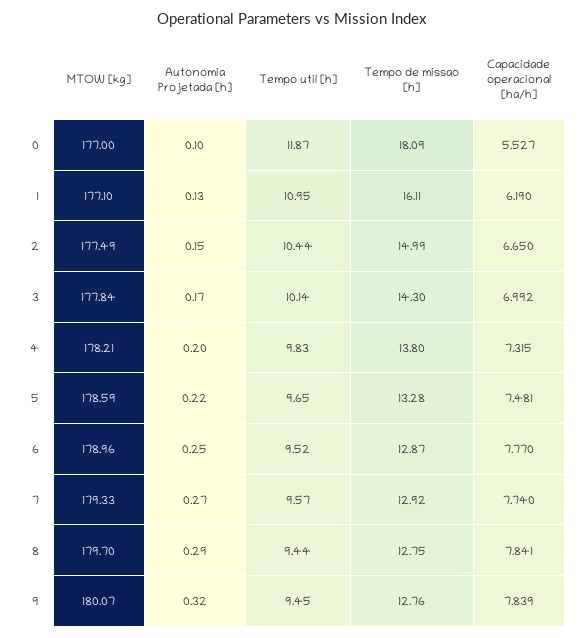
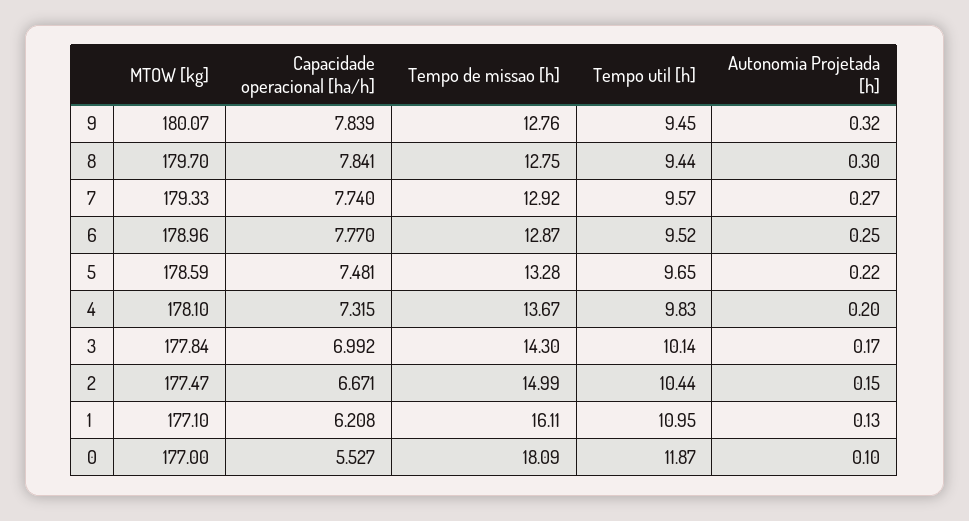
  {
    "MTOW [kg]": {
      "0": 177,
      "1": 177.1,
-     "2": 177.49,
+     "2": 177.47,
      "3": 177.84,
-     "4": 178.21,
+     "4": 178.1,
      "5": 178.59,
      "6": 178.96,
      "7": 179.33,
      "8": 179.7,
      "9": 180.07
    },
    "Autonomia Projetada [h]": {
      "0": 0.1,
      "1": 0.13,
      "2": 0.15,
      "3": 0.17,
      "4": 0.2,
      "5": 0.22,
      "6": 0.25,
      "7": 0.27,
-     "8": 0.29,
+     "8": 0.3,
      "9": 0.32
    },
    "Tempo util [h]": {
      "0": 11.87,
      "1": 10.95,
      "2": 10.44,
      "3": 10.14,
      "4": 9.83,
      "5": 9.65,
      "6": 9.52,
      "7": 9.57,
      "8": 9.44,
      "9": 9.45
    },
    "Tempo de missao [h]": {
      "0": 18.09,
      "1": 16.11,
      "2": 14.99,
      "3": 14.3,
-     "4": 13.8,
+     "4": 13.67,
      "5": 13.28,
      "6": 12.87,
      "7": 12.92,
      "8": 12.75,
      "9": 12.76
    },
    "Capacidade operacional [ha/h]": {
      "0": 5.527,
-     "1": 6.19,
+     "1": 6.208,
-     "2": 6.65,
+     "2": 6.671,
      "3": 6.992,
      "4": 7.315,
      "5": 7.481,
      "6": 7.77,
      "7": 7.74,
      "8": 7.841,
      "9": 7.839
    }
  }

